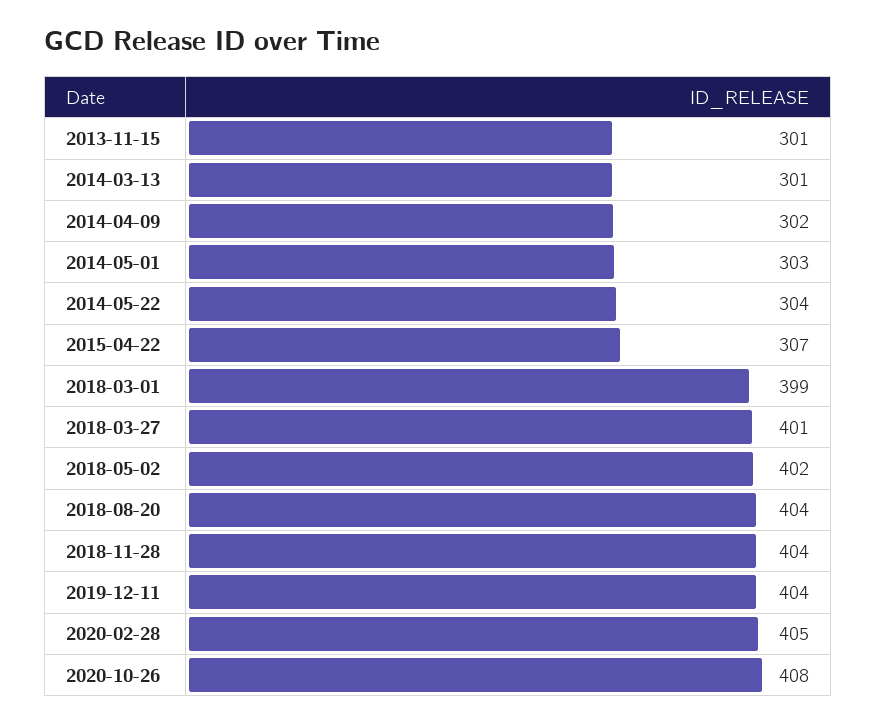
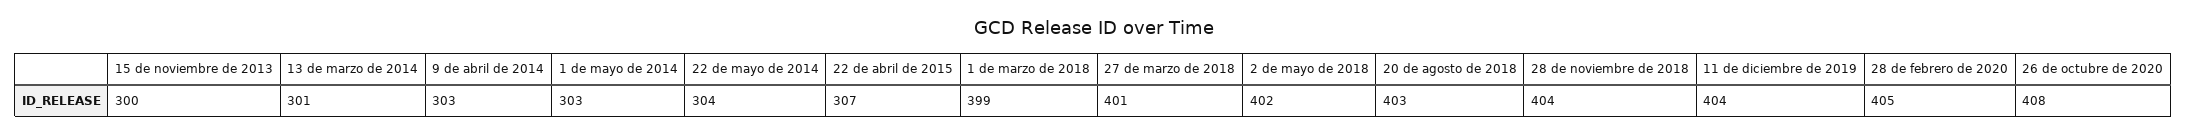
  {
-   "2013-11-15": 301,
+   "2013-11-15": 300,
    "2014-03-13": 301,
-   "2014-04-09": 302,
+   "2014-04-09": 303,
    "2014-05-01": 303,
    "2014-05-22": 304,
    "2015-04-22": 307,
    "2018-03-01": 399,
    "2018-03-27": 401,
    "2018-05-02": 402,
-   "2018-08-20": 404,
+   "2018-08-20": 403,
    "2018-11-28": 404,
    "2019-12-11": 404,
    "2020-02-28": 405,
    "2020-10-26": 408
  }

